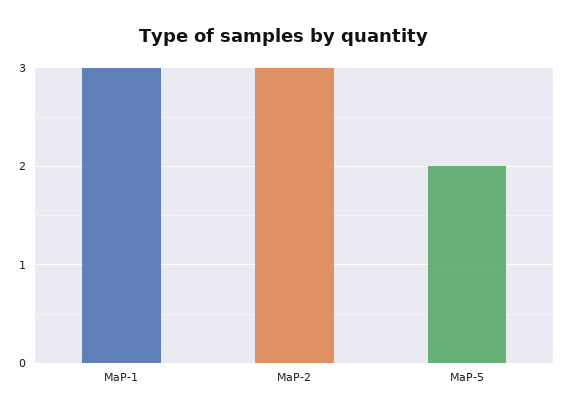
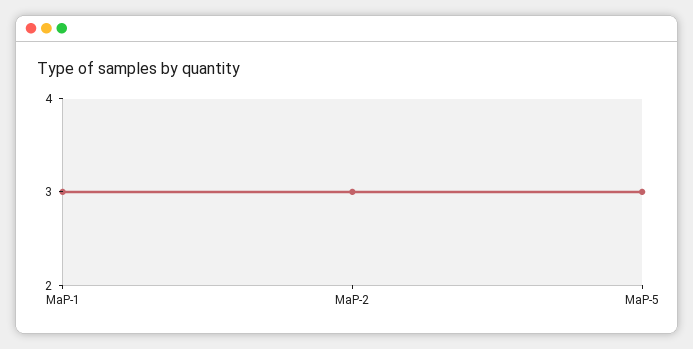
  {
    "MaP-1": 3,
    "MaP-2": 3,
-   "MaP-5": 2
+   "MaP-5": 3
  }

